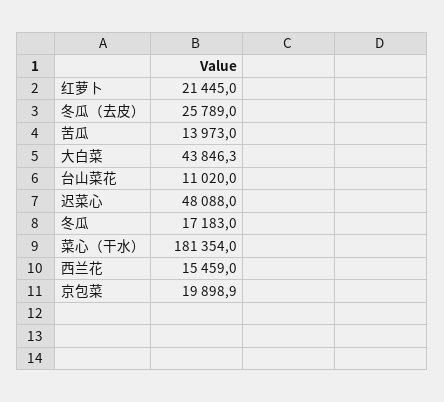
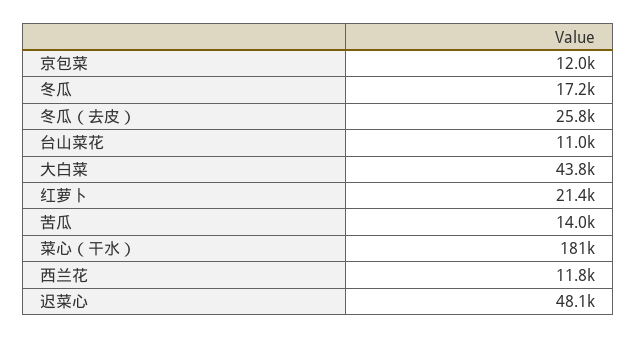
  {
    "红萝卜": 21445,
    "冬瓜（去皮）": 25789,
    "苦瓜": 13973,
    "大白菜": 43846.3,
    "台山菜花": 11020,
    "迟菜心": 48088,
    "冬瓜": 17183,
    "菜心（干水）": 181354,
-   "西兰花": 15459,
+   "西兰花": 11800,
-   "京包菜": 19898.9
+   "京包菜": 12000
  }

